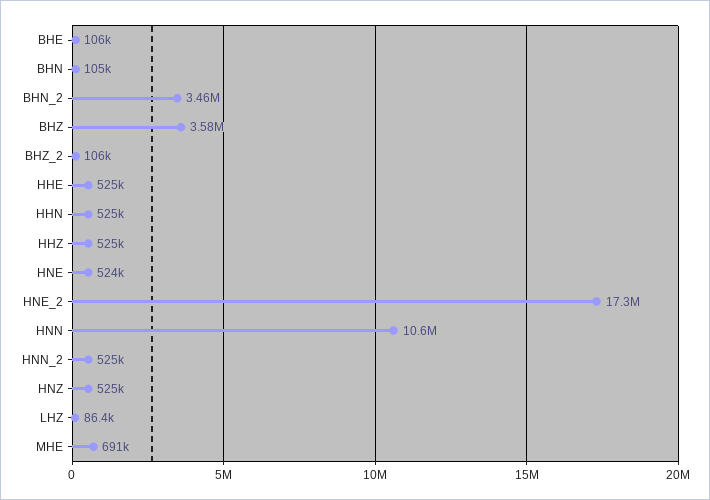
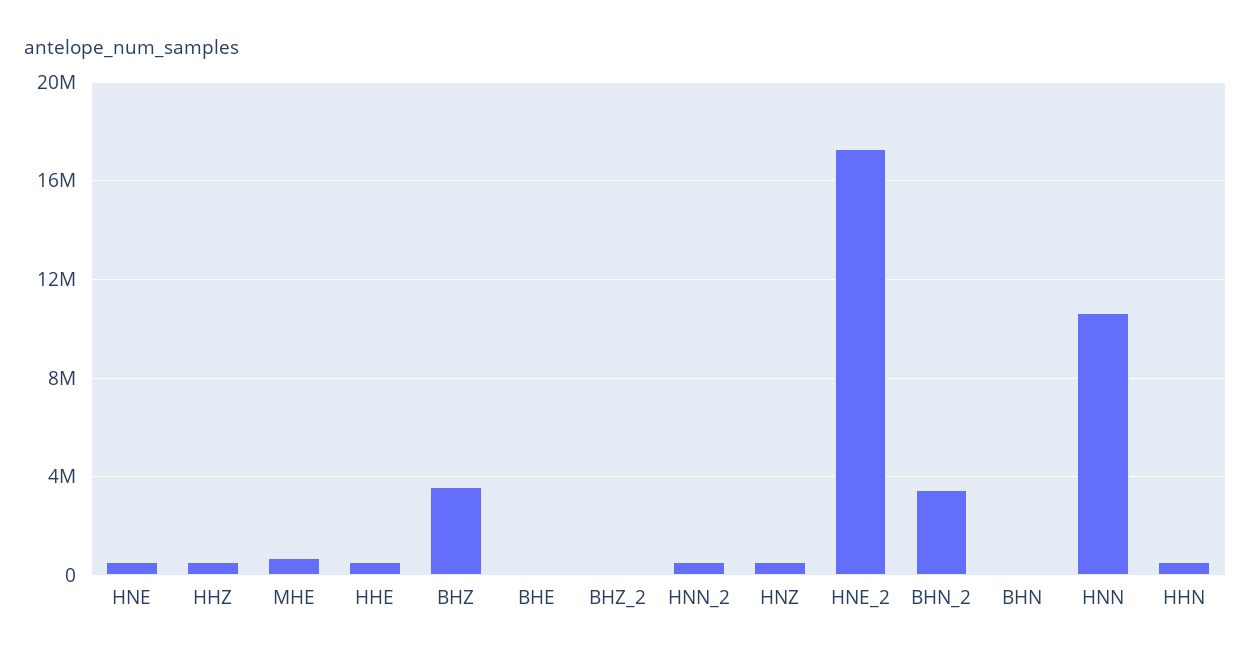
  {
    "BHE": 106000,
    "BHN": 105000,
    "BHN_2": 3460000,
    "BHZ": 3580000,
    "BHZ_2": 106000,
    "HHE": 525000,
    "HHN": 525000,
    "HHZ": 525000,
    "HNE": 524000,
    "HNE_2": 17300000,
    "HNN": 10600000,
    "HNN_2": 525000,
    "HNZ": 525000,
-   "LHZ": 86400,
    "MHE": 691000
  }

